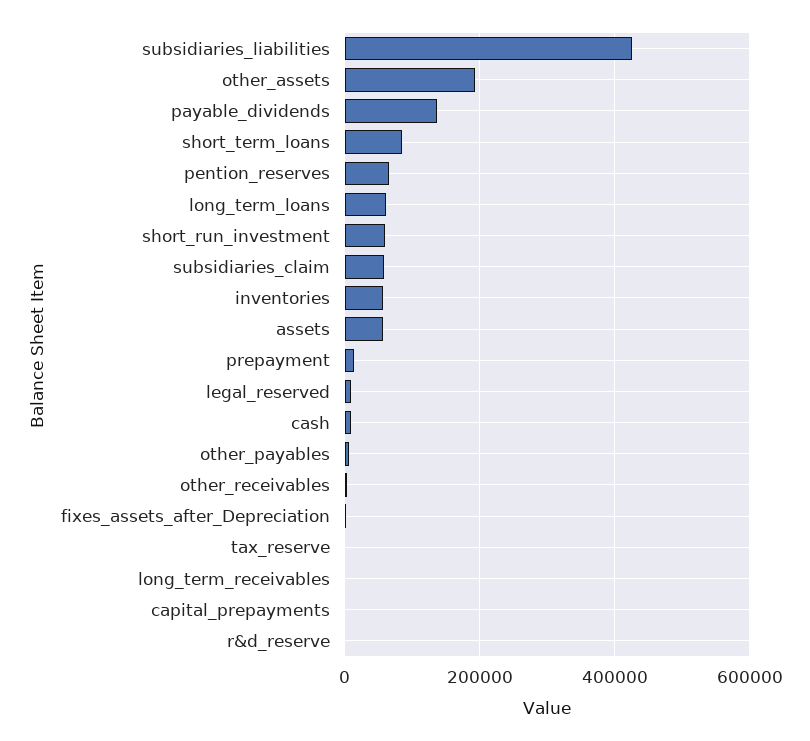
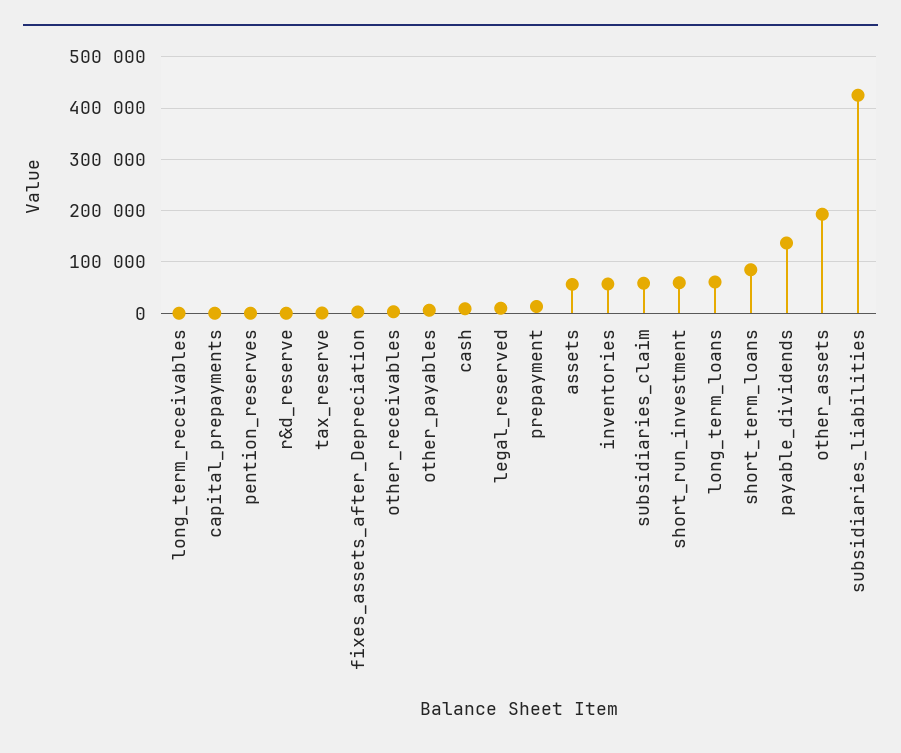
  {
    "subsidiaries_liabilities": 420000,
    "other_assets": 200000,
    "payable_dividends": 140000,
    "short_term_loans": 80000,
-   "pention_reserves": 60000,
+   "pention_reserves": 0,
    "long_term_loans": 60000,
    "short_run_investment": 60000,
    "subsidiaries_claim": 60000,
    "inventories": 60000,
    "assets": 60000,
    "prepayment": 20000,
    "legal_reserved": 0,
    "cash": 0,
    "other_payables": 0,
    "other_receivables": 0,
    "fixes_assets_after_Depreciation": 0,
    "tax_reserve": 0,
    "long_term_receivables": 0,
    "capital_prepayments": 0,
    "r&d_reserve": 0
  }

